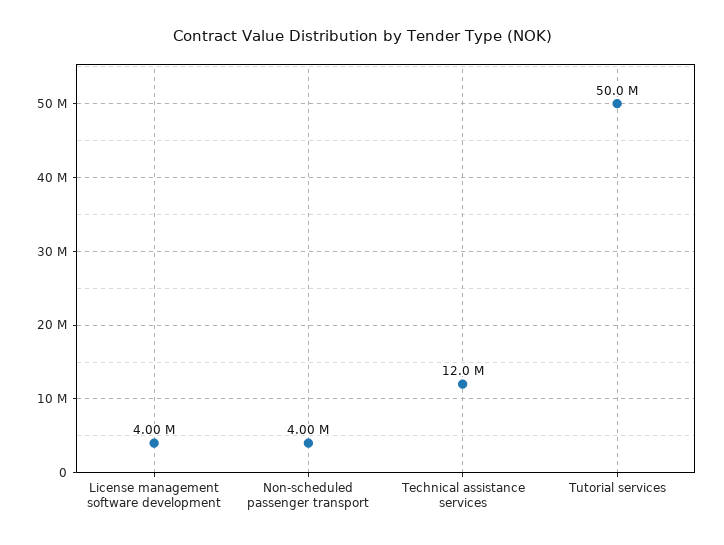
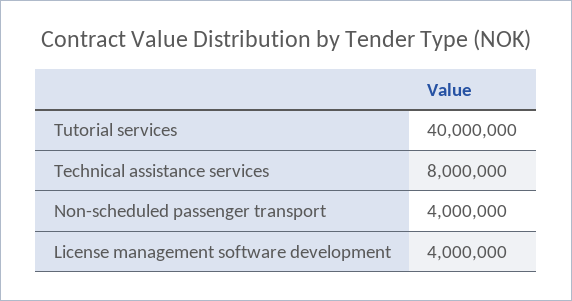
  {
    "License management software development": 4000000,
    "Non-scheduled passenger transport": 4000000,
-   "Technical assistance services": 12000000,
+   "Technical assistance services": 8000000,
-   "Tutorial services": 50000000
+   "Tutorial services": 40000000
  }

